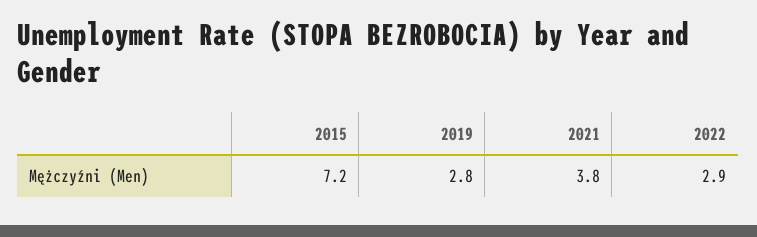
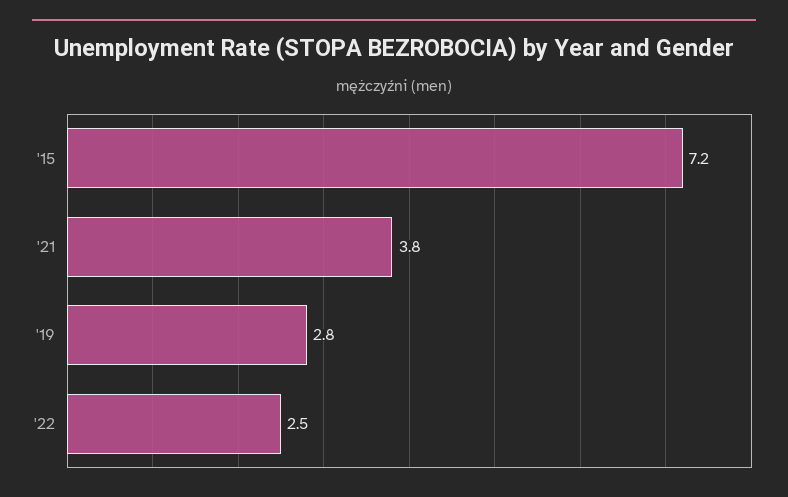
  {
    "2015": 7.2,
    "2019": 2.8,
    "2021": 3.8,
-   "2022": 2.9
+   "2022": 2.5
  }

